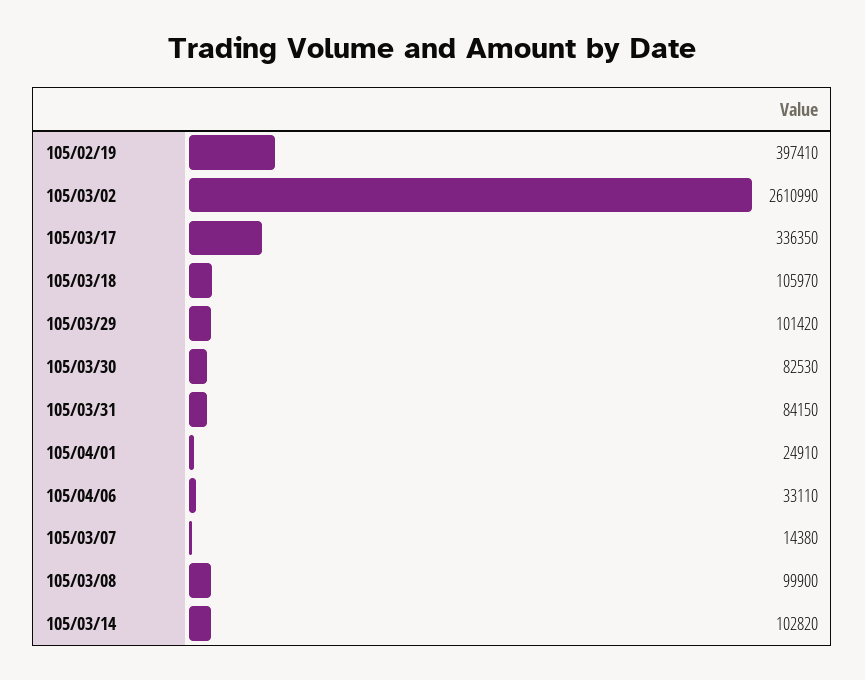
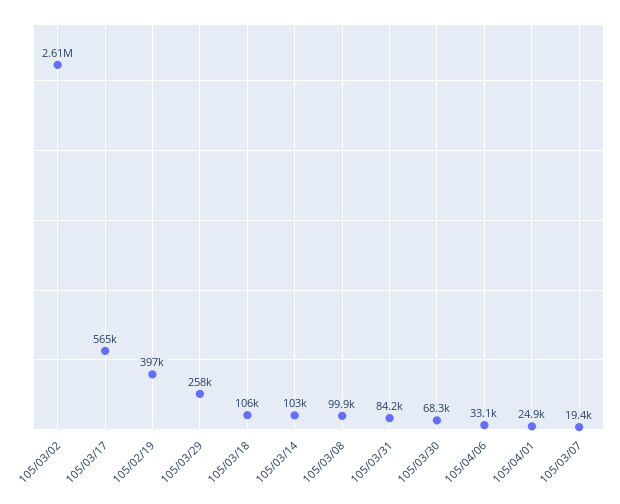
  {
    "105/02/19": 397410,
    "105/03/02": 2610990,
-   "105/03/17": 336350,
+   "105/03/17": 565000,
    "105/03/18": 105970,
-   "105/03/29": 101420,
+   "105/03/29": 258000,
-   "105/03/30": 82530,
+   "105/03/30": 68300,
    "105/03/31": 84150,
    "105/04/01": 24910,
    "105/04/06": 33110,
-   "105/03/07": 14380,
+   "105/03/07": 19400,
    "105/03/08": 99900,
    "105/03/14": 102820
  }

